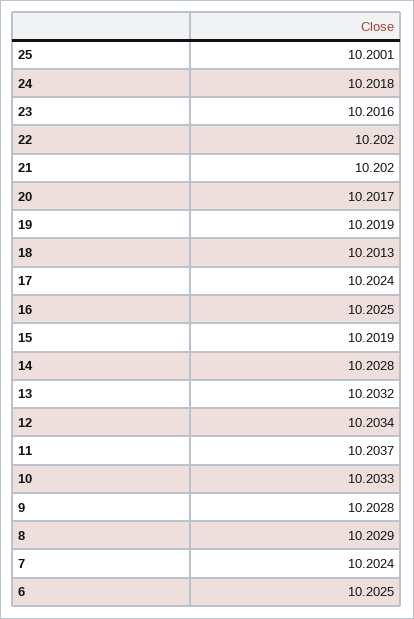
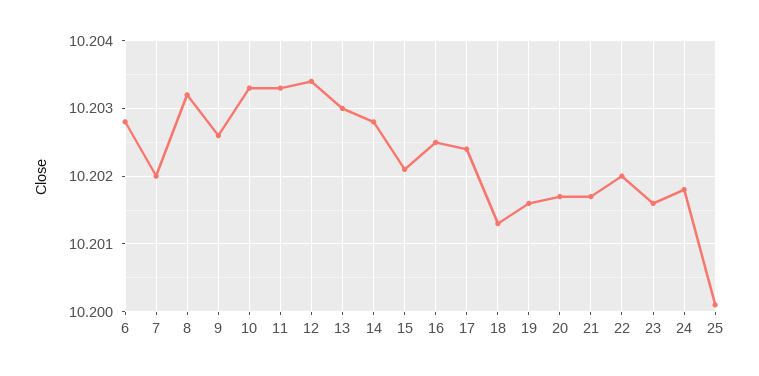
  {
    "25": 10.2001,
    "24": 10.2018,
    "23": 10.2016,
    "22": 10.202,
-   "21": 10.202,
+   "21": 10.2017,
    "20": 10.2017,
-   "19": 10.2019,
+   "19": 10.2016,
    "18": 10.2013,
    "17": 10.2024,
    "16": 10.2025,
-   "15": 10.2019,
+   "15": 10.2021,
    "14": 10.2028,
-   "13": 10.2032,
+   "13": 10.203,
    "12": 10.2034,
-   "11": 10.2037,
+   "11": 10.2033,
    "10": 10.2033,
-   "9": 10.2028,
+   "9": 10.2026,
-   "8": 10.2029,
+   "8": 10.2032,
-   "7": 10.2024,
+   "7": 10.202,
-   "6": 10.2025
+   "6": 10.2028
  }

